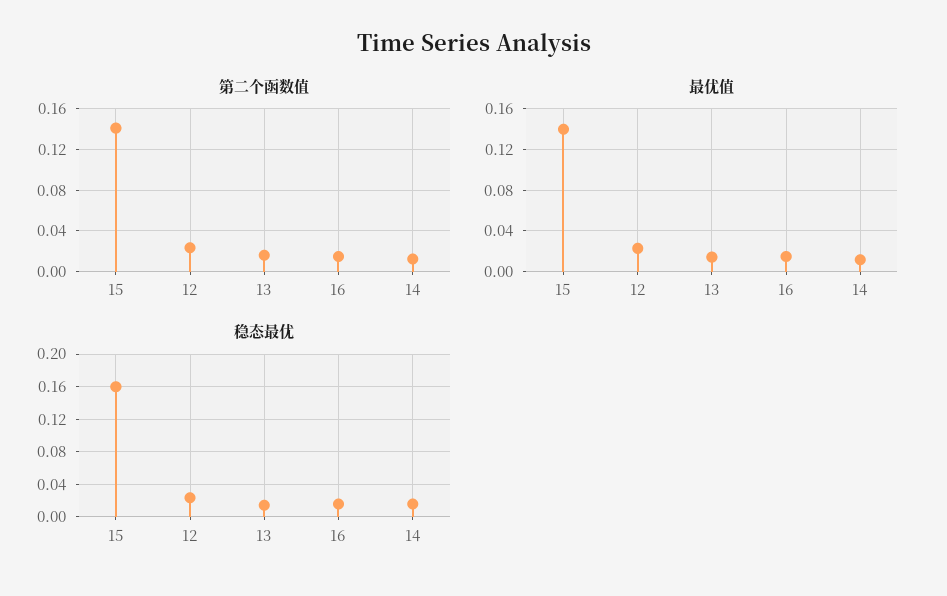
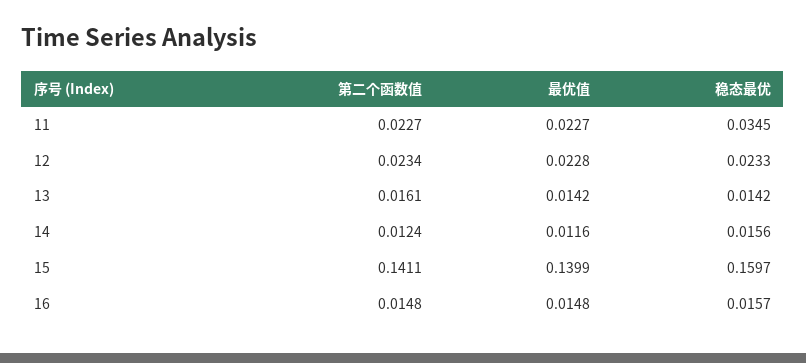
  {
    "第二个函数值": {
      "15": 0.1411,
      "12": 0.0234,
      "13": 0.0161,
      "16": 0.0148,
-     "14": 0.0124
+     "14": 0.0124,
+     "11": 0.0227
    },
    "最优值": {
      "15": 0.1399,
      "12": 0.0228,
      "13": 0.0142,
      "16": 0.0148,
-     "14": 0.0116
+     "14": 0.0116,
+     "11": 0.0227
    },
    "稳态最优": {
      "15": 0.1597,
      "12": 0.0233,
      "13": 0.0142,
      "16": 0.0157,
-     "14": 0.0156
+     "14": 0.0156,
+     "11": 0.0345
    }
  }

